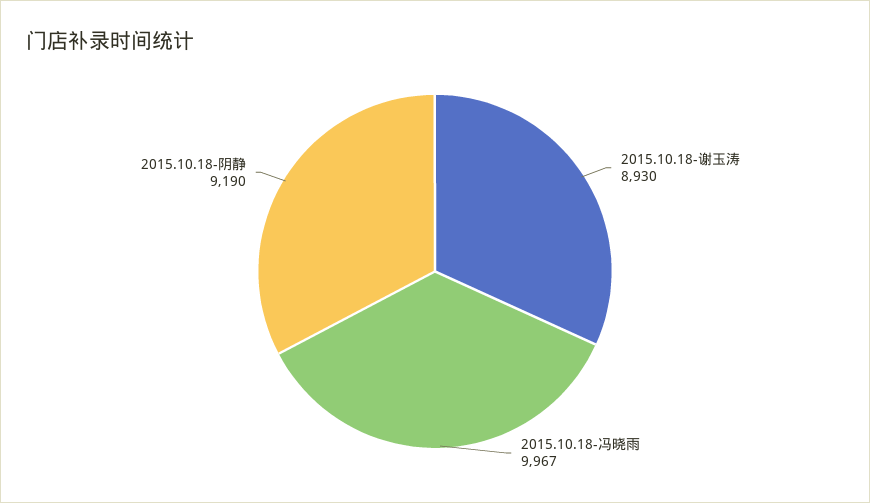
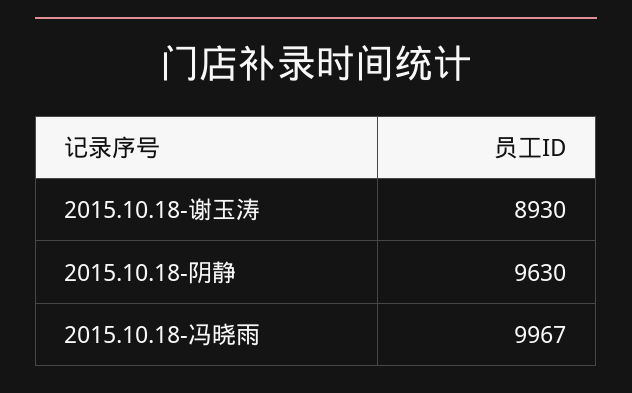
  {
    "2015.10.18-谢玉涛": 8930,
    "2015.10.18-冯晓雨": 9967,
-   "2015.10.18-阴静": 9190
+   "2015.10.18-阴静": 9630
  }

